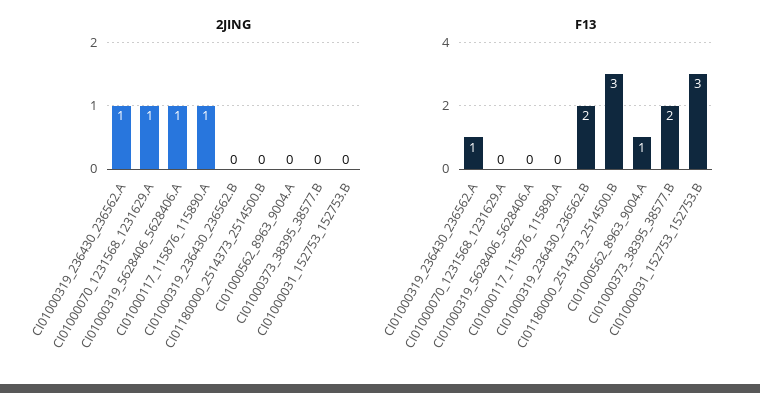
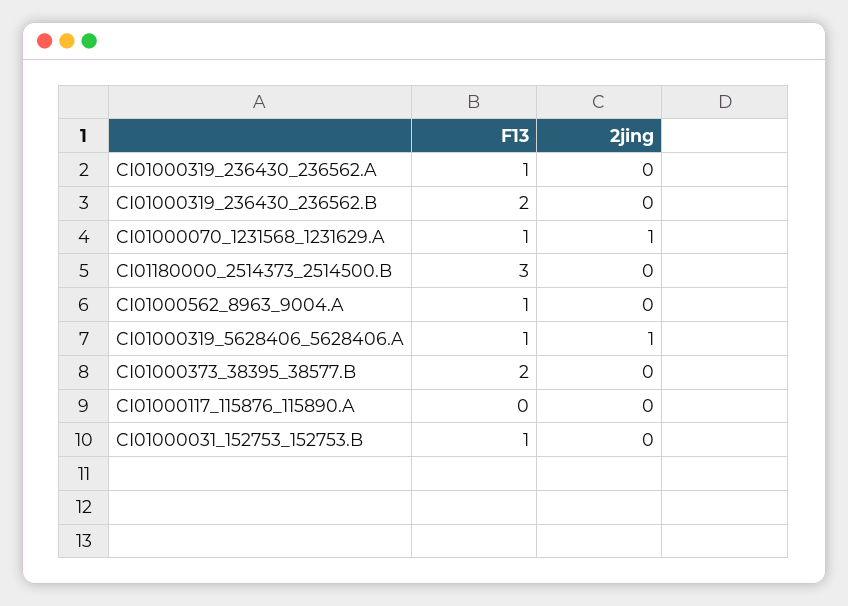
  {
    "2JING": {
-     "CI01000319_236430_236562.A": 1,
+     "CI01000319_236430_236562.A": 0,
      "CI01000070_1231568_1231629.A": 1,
      "CI01000319_5628406_5628406.A": 1,
-     "CI01000117_115876_115890.A": 1,
+     "CI01000117_115876_115890.A": 0,
      "CI01000319_236430_236562.B": 0,
      "CI01180000_2514373_2514500.B": 0,
      "CI01000562_8963_9004.A": 0,
      "CI01000373_38395_38577.B": 0,
      "CI01000031_152753_152753.B": 0
    },
    "F13": {
      "CI01000319_236430_236562.A": 1,
-     "CI01000070_1231568_1231629.A": 0,
+     "CI01000070_1231568_1231629.A": 1,
-     "CI01000319_5628406_5628406.A": 0,
+     "CI01000319_5628406_5628406.A": 1,
      "CI01000117_115876_115890.A": 0,
      "CI01000319_236430_236562.B": 2,
      "CI01180000_2514373_2514500.B": 3,
      "CI01000562_8963_9004.A": 1,
      "CI01000373_38395_38577.B": 2,
-     "CI01000031_152753_152753.B": 3
+     "CI01000031_152753_152753.B": 1
    }
  }

